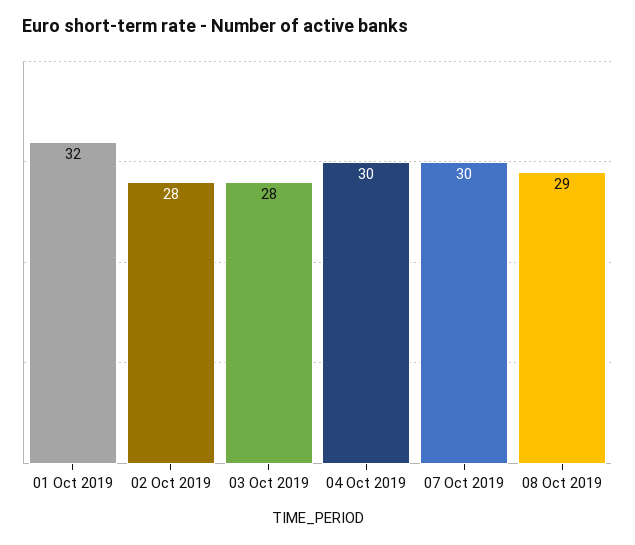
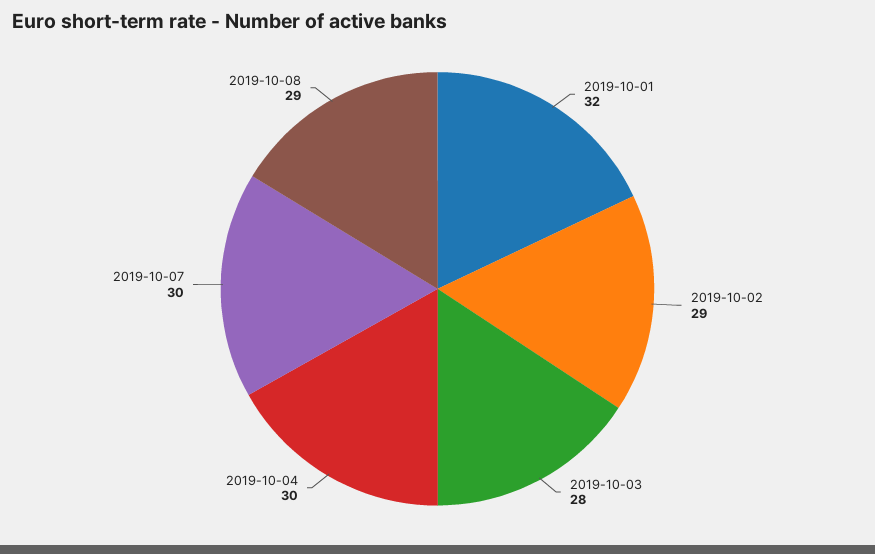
  {
    "01 Oct 2019": 32,
-   "02 Oct 2019": 28,
+   "02 Oct 2019": 29,
    "03 Oct 2019": 28,
    "04 Oct 2019": 30,
    "07 Oct 2019": 30,
    "08 Oct 2019": 29
  }

